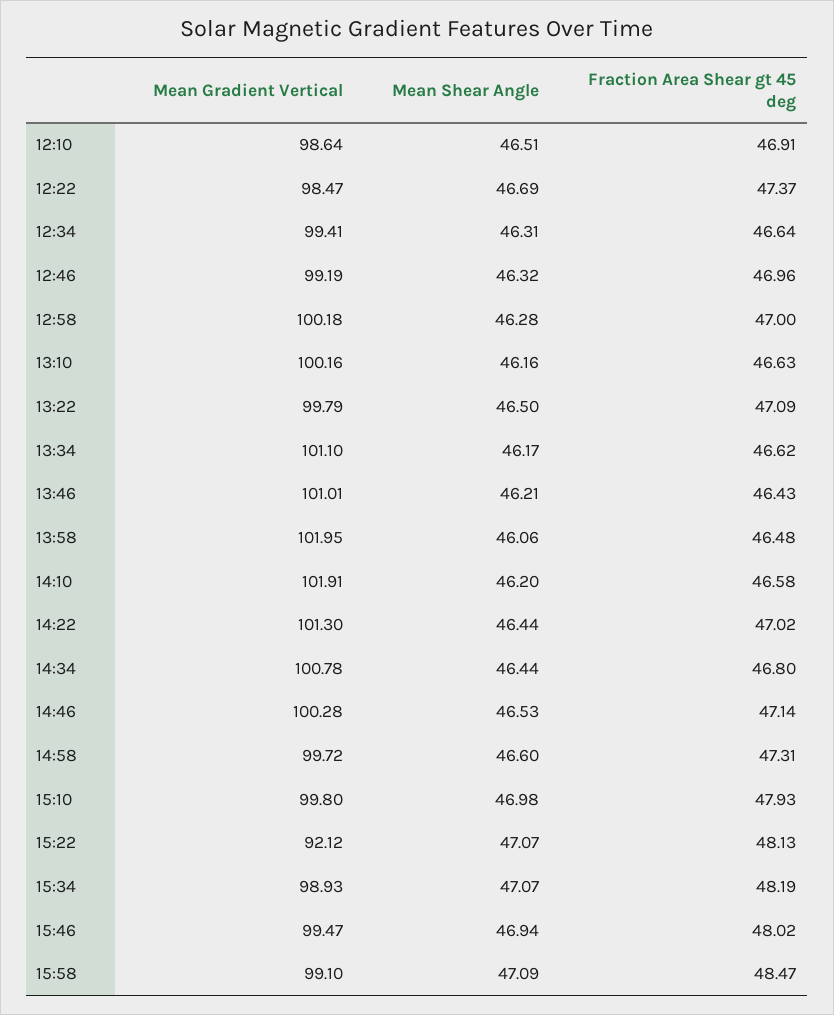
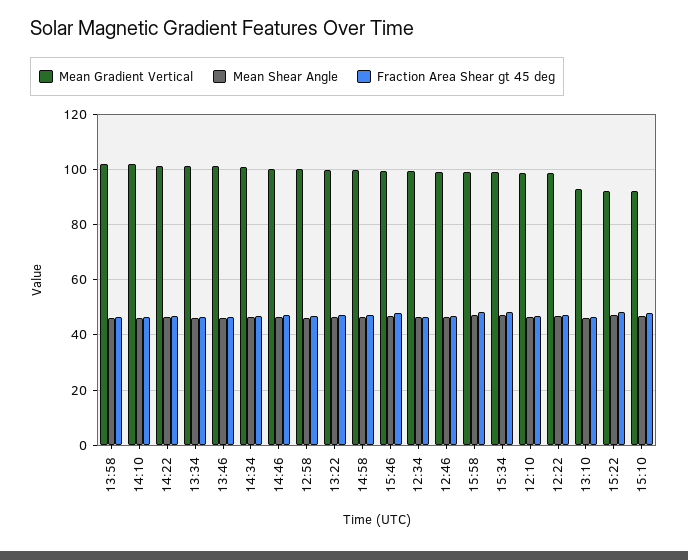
  {
    "Mean Gradient Vertical": {
      "12:10": 98.64,
      "12:22": 98.47,
      "12:34": 99.41,
      "12:46": 99.19,
      "12:58": 100.18,
-     "13:10": 100.16,
+     "13:10": 92.5,
      "13:22": 99.79,
      "13:34": 101.1,
      "13:46": 101.01,
      "13:58": 101.95,
      "14:10": 101.91,
      "14:22": 101.3,
      "14:34": 100.78,
      "14:46": 100.28,
      "14:58": 99.72,
-     "15:10": 99.8,
+     "15:10": 92.5,
      "15:22": 92.12,
      "15:34": 98.93,
      "15:46": 99.47,
      "15:58": 99.1
    },
    "Mean Shear Angle": {
      "12:10": 46.51,
      "12:22": 46.69,
      "12:34": 46.31,
      "12:46": 46.32,
      "12:58": 46.28,
      "13:10": 46.16,
      "13:22": 46.5,
      "13:34": 46.17,
      "13:46": 46.21,
      "13:58": 46.06,
      "14:10": 46.2,
      "14:22": 46.44,
      "14:34": 46.44,
      "14:46": 46.53,
      "14:58": 46.6,
      "15:10": 46.98,
      "15:22": 47.07,
      "15:34": 47.07,
      "15:46": 46.94,
      "15:58": 47.09
    },
    "Fraction Area Shear gt 45 deg": {
      "12:10": 46.91,
      "12:22": 47.37,
      "12:34": 46.64,
      "12:46": 46.96,
      "12:58": 47,
      "13:10": 46.63,
      "13:22": 47.09,
      "13:34": 46.62,
      "13:46": 46.43,
      "13:58": 46.48,
      "14:10": 46.58,
      "14:22": 47.02,
      "14:34": 46.8,
      "14:46": 47.14,
      "14:58": 47.31,
      "15:10": 47.93,
      "15:22": 48.13,
      "15:34": 48.19,
      "15:46": 48.02,
      "15:58": 48.47
    }
  }

